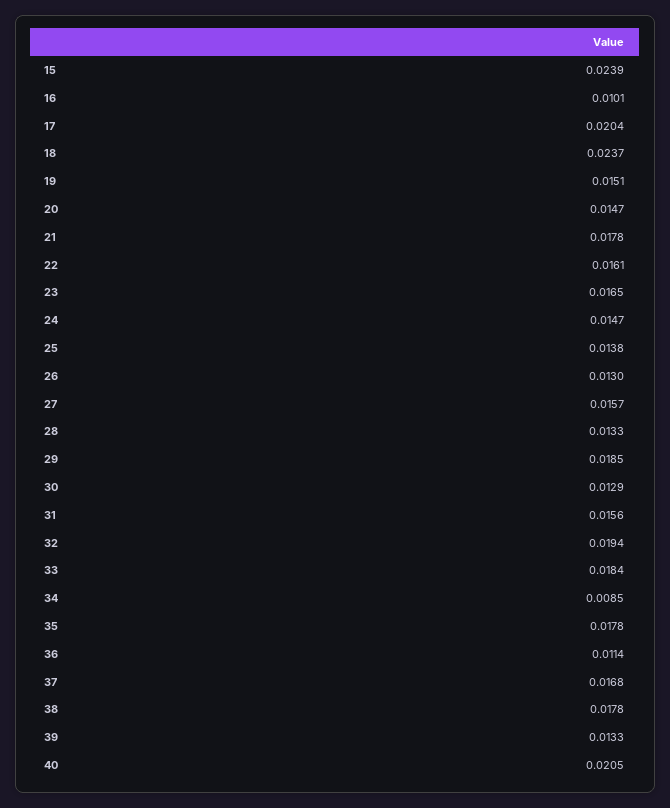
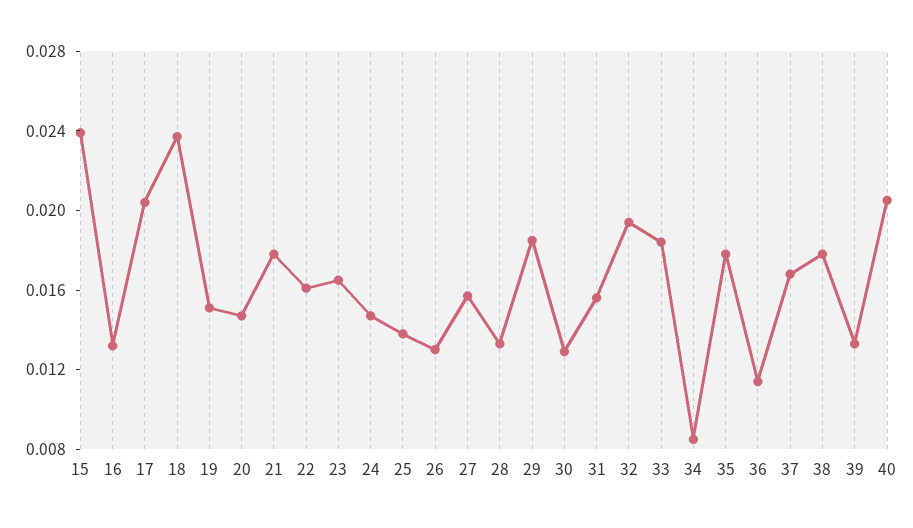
  {
    "15": 0.0239,
-   "16": 0.0101,
+   "16": 0.013,
    "17": 0.0204,
    "18": 0.0237,
    "19": 0.0151,
    "20": 0.0147,
    "21": 0.0178,
    "22": 0.0161,
    "23": 0.0165,
    "24": 0.0147,
    "25": 0.0138,
    "26": 0.013,
    "27": 0.0157,
    "28": 0.0133,
    "29": 0.0185,
    "30": 0.0129,
    "31": 0.0156,
    "32": 0.0194,
    "33": 0.0184,
    "34": 0.0085,
    "35": 0.0178,
    "36": 0.0114,
    "37": 0.0168,
    "38": 0.0178,
    "39": 0.0133,
    "40": 0.0205
  }

